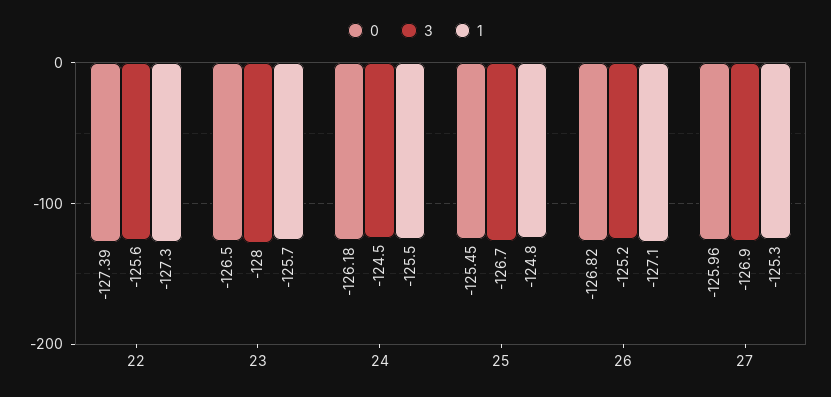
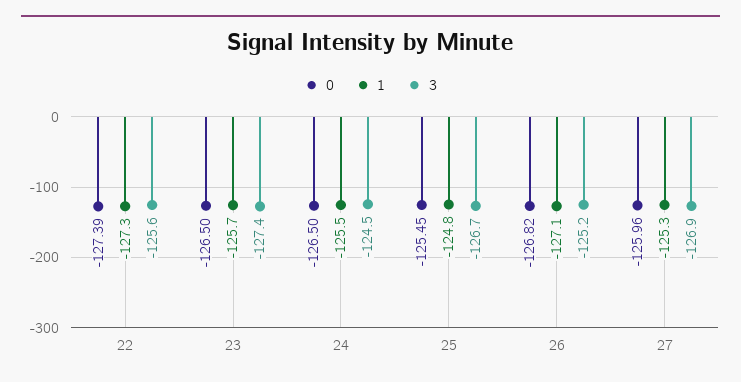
  {
    "0": {
      "22": -127.39,
      "23": -126.5,
-     "24": -126.18,
+     "24": -126.5,
      "25": -125.45,
      "26": -126.82,
      "27": -125.96
    },
    "3": {
      "22": -125.6,
-     "23": -128,
+     "23": -127.4,
      "24": -124.5,
      "25": -126.7,
      "26": -125.2,
      "27": -126.9
    },
    "1": {
      "22": -127.3,
      "23": -125.7,
      "24": -125.5,
      "25": -124.8,
      "26": -127.1,
      "27": -125.3
    }
  }

